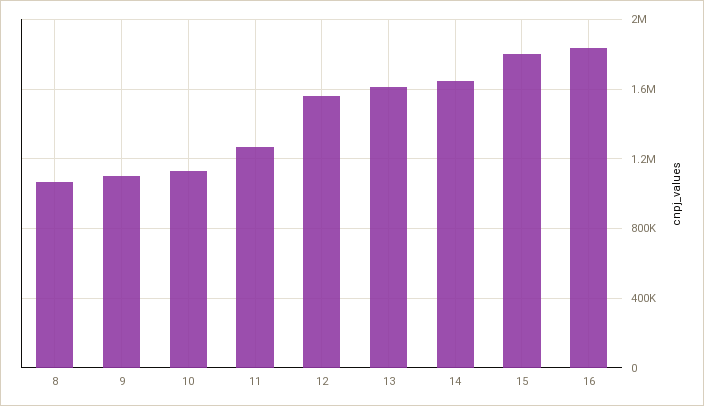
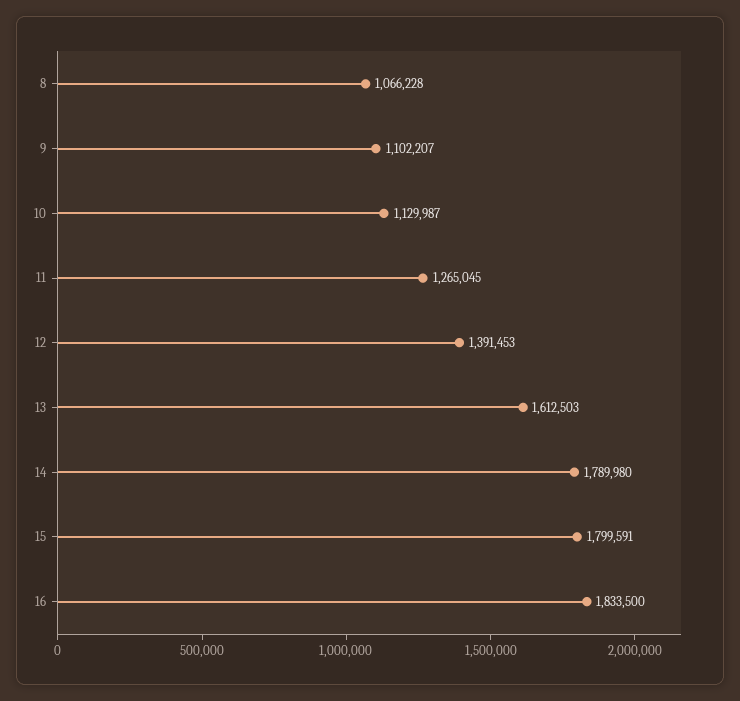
  {
    "8": 1066228,
    "9": 1102207,
    "10": 1129987,
    "11": 1265045,
-   "12": 1550000,
+   "12": 1391453,
    "13": 1612503,
-   "14": 1650000,
+   "14": 1789980,
    "15": 1799591,
    "16": 1833500
  }

